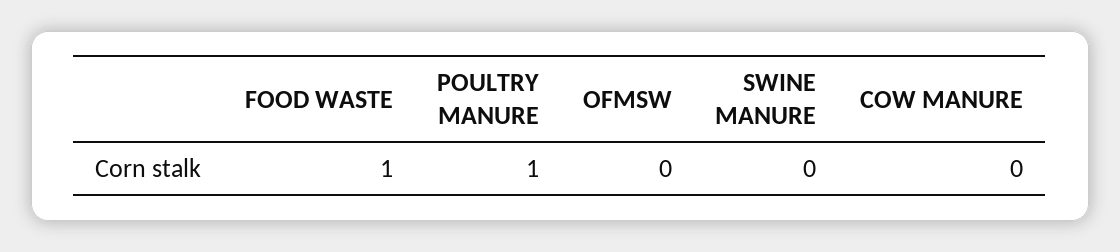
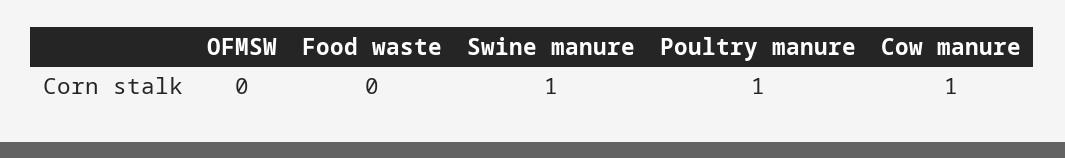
  {
-   "FOOD WASTE": 1,
+   "FOOD WASTE": 0,
    "POULTRY MANURE": 1,
    "OFMSW": 0,
-   "SWINE MANURE": 0,
+   "SWINE MANURE": 1,
-   "COW MANURE": 0
+   "COW MANURE": 1
  }

